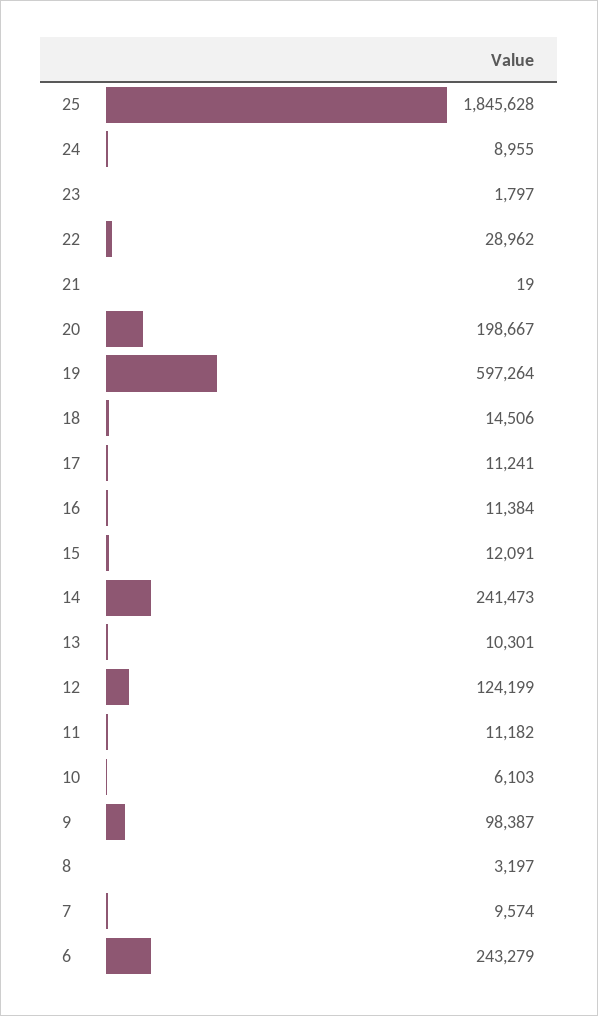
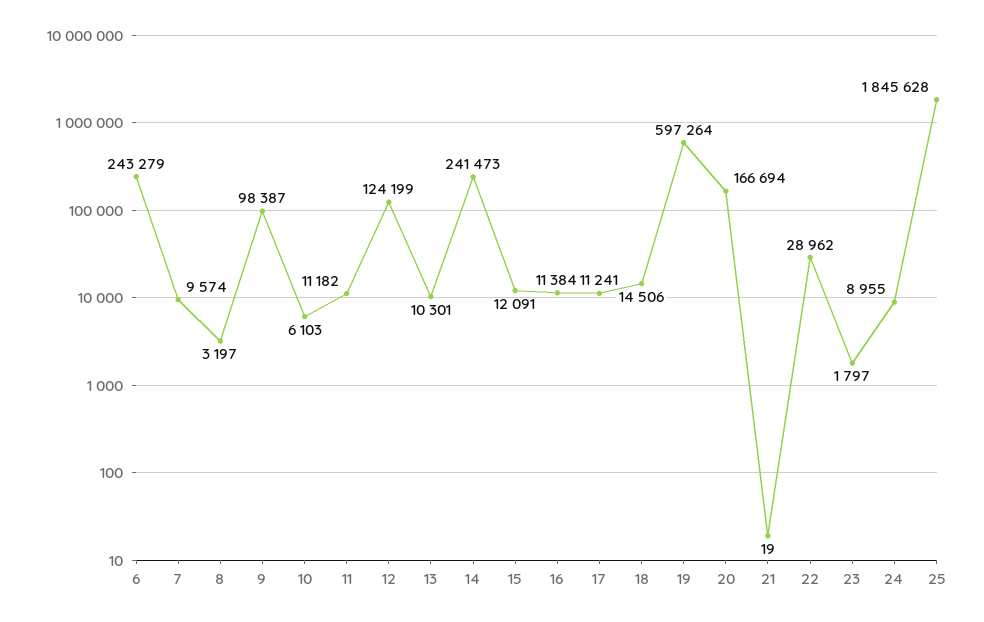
  {
    "25": 1845628,
    "24": 8955,
    "23": 1797,
    "22": 28962,
    "21": 19,
-   "20": 198667,
+   "20": 166694,
    "19": 597264,
    "18": 14506,
    "17": 11241,
    "16": 11384,
    "15": 12091,
    "14": 241473,
    "13": 10301,
    "12": 124199,
    "11": 11182,
    "10": 6103,
    "9": 98387,
    "8": 3197,
    "7": 9574,
    "6": 243279
  }

